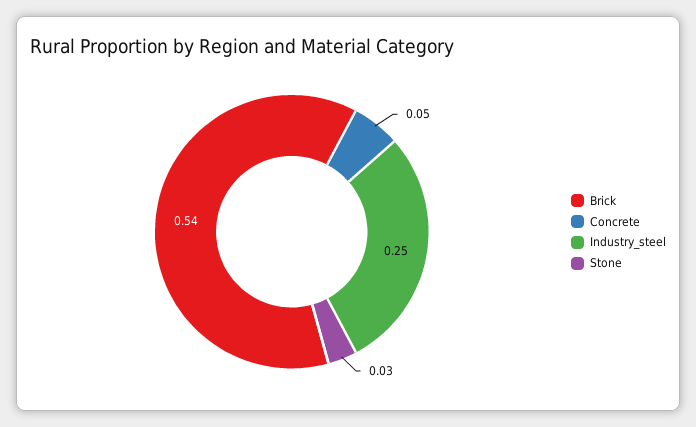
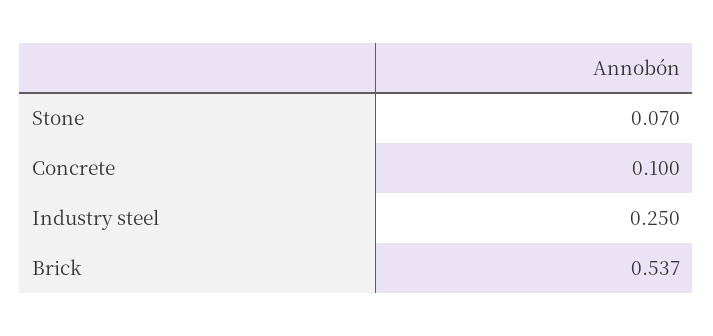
  {
    "Brick": 0.537,
-   "Concrete": 0.05,
+   "Concrete": 0.1,
    "Industry_steel": 0.25,
-   "Stone": 0.03
+   "Stone": 0.07
  }

